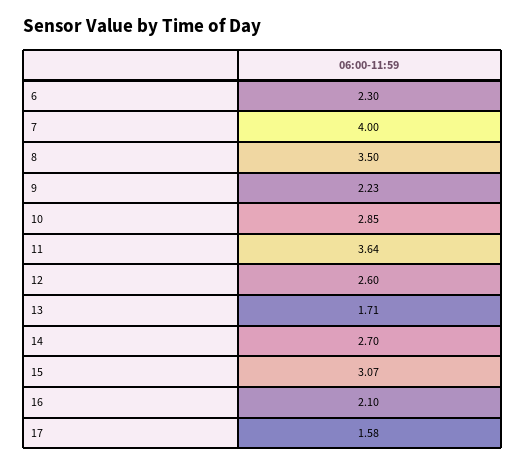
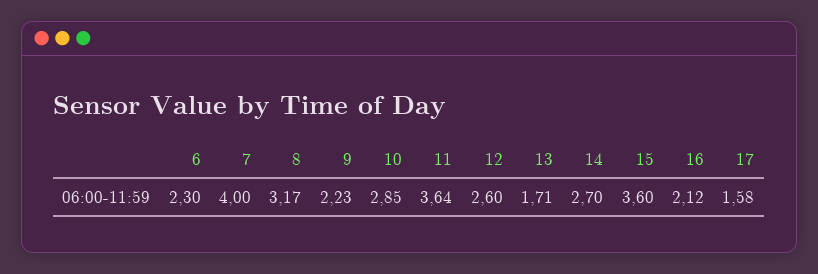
  {
    "6": 2.3,
    "7": 4,
-   "8": 3.5,
+   "8": 3.17,
    "9": 2.23,
    "10": 2.85,
    "11": 3.64,
    "12": 2.6,
    "13": 1.71,
    "14": 2.7,
-   "15": 3.07,
+   "15": 3.6,
-   "16": 2.1,
+   "16": 2.12,
    "17": 1.58
  }

